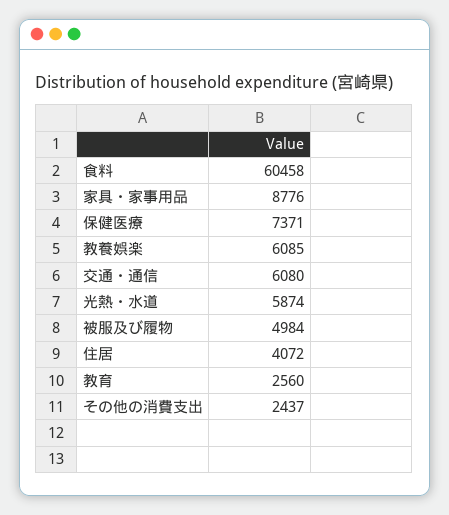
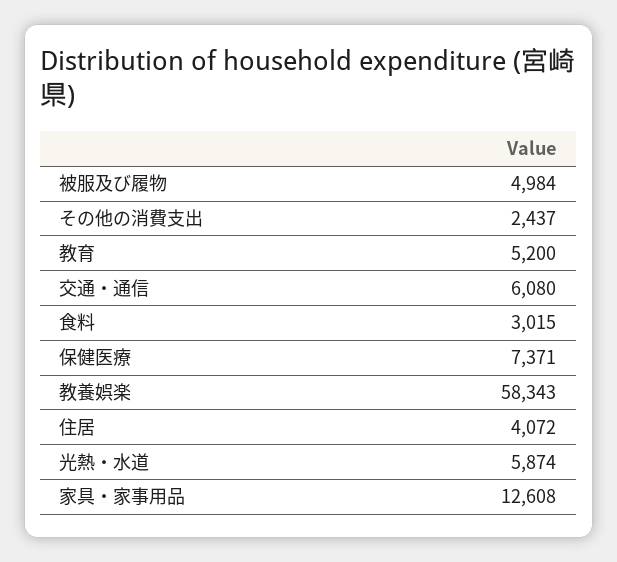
  {
-   "食料": 60458,
+   "食料": 3015,
-   "家具・家事用品": 8776,
+   "家具・家事用品": 12608,
    "保健医療": 7371,
-   "教養娯楽": 6085,
+   "教養娯楽": 58343,
    "交通・通信": 6080,
    "光熱・水道": 5874,
    "被服及び履物": 4984,
    "住居": 4072,
-   "教育": 2560,
+   "教育": 5200,
    "その他の消費支出": 2437
  }

